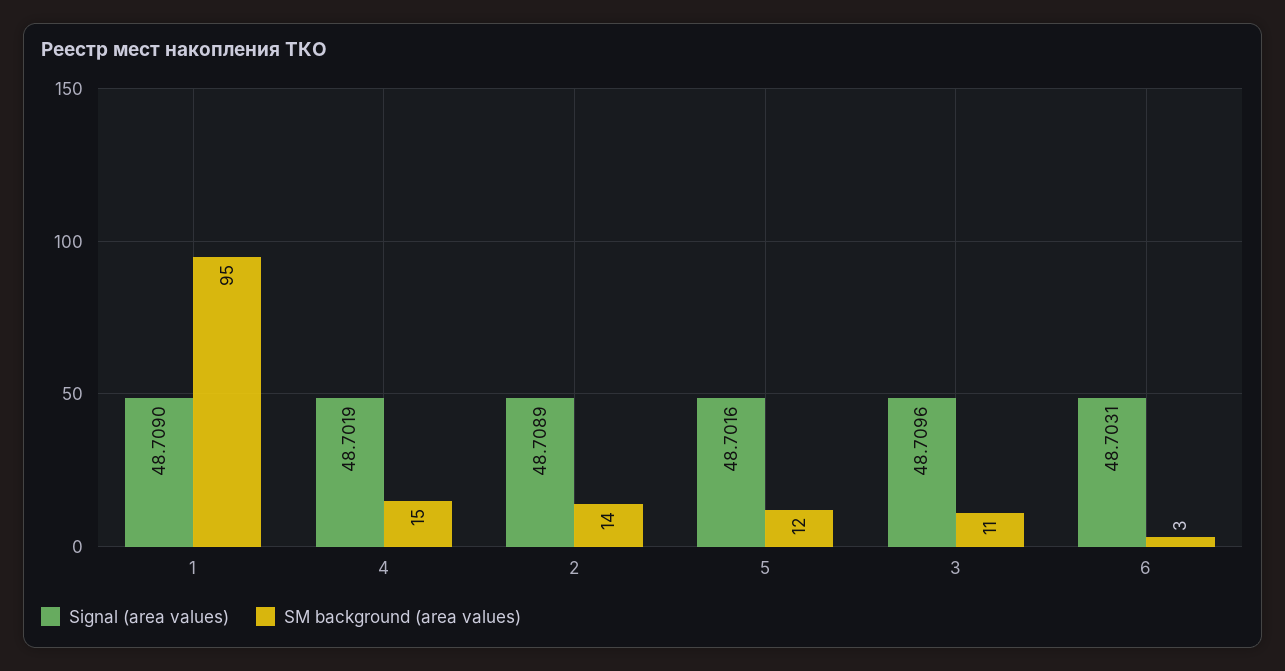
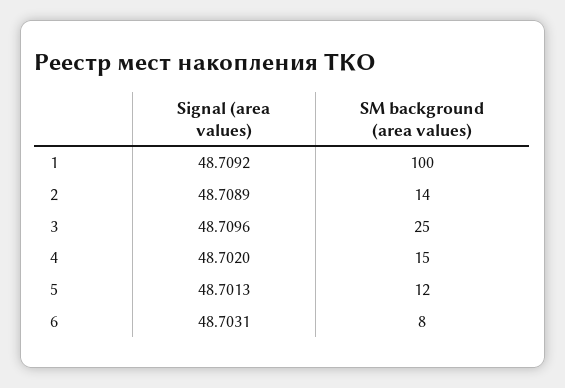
  {
    "Signal (area values)": {
-     "1": 48.709,
+     "1": 48.7092,
-     "4": 48.7019,
+     "4": 48.702,
      "2": 48.7089,
-     "5": 48.7016,
+     "5": 48.7013,
      "3": 48.7096,
      "6": 48.7031
    },
    "SM background (area values)": {
-     "1": 95,
+     "1": 100,
      "4": 15,
      "2": 14,
      "5": 12,
-     "3": 11,
+     "3": 25,
-     "6": 3
+     "6": 8
    }
  }

